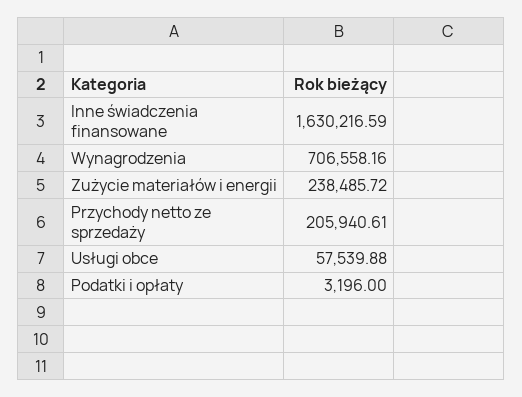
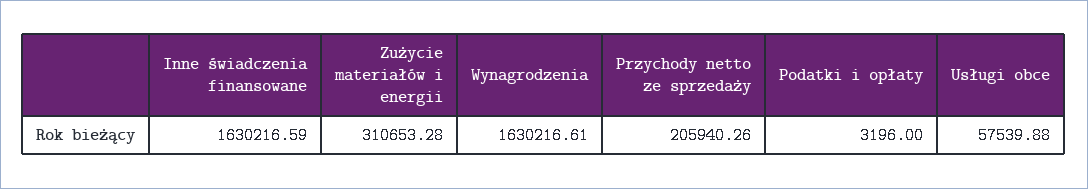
  {
    "Inne świadczenia finansowane": 1630216.59,
-   "Wynagrodzenia": 706558.16,
+   "Wynagrodzenia": 1630216.61,
-   "Zużycie materiałów i energii": 238485.72,
+   "Zużycie materiałów i energii": 310653.28,
-   "Przychody netto ze sprzedaży": 205940.61,
+   "Przychody netto ze sprzedaży": 205940.26,
    "Usługi obce": 57539.88,
    "Podatki i opłaty": 3196
  }

